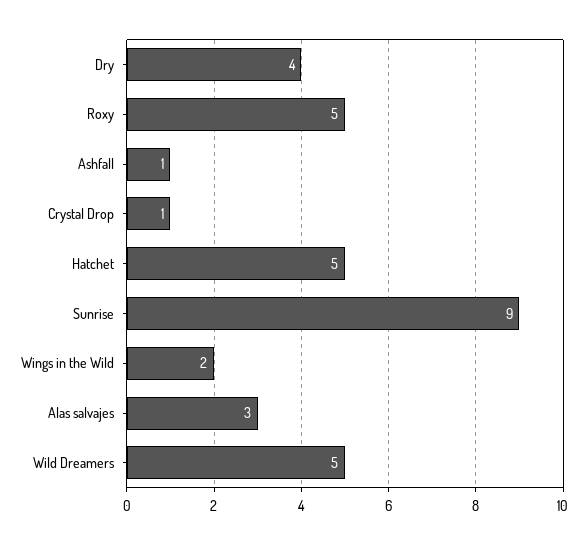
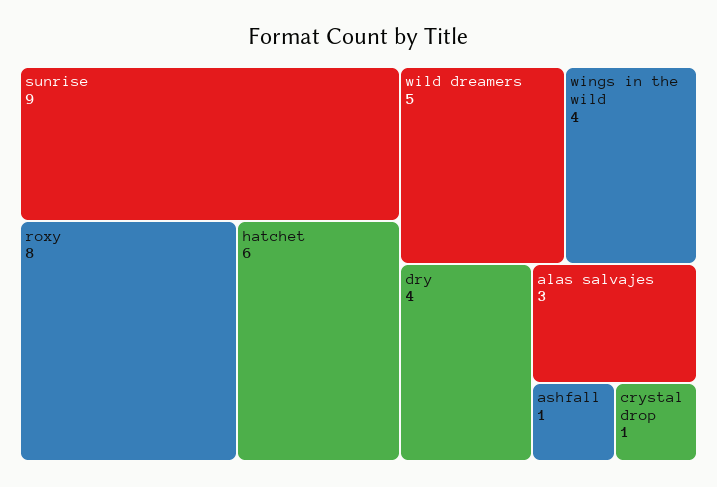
  {
    "Dry": 4,
-   "Roxy": 5,
+   "Roxy": 8,
    "Ashfall": 1,
    "Crystal Drop": 1,
-   "Hatchet": 5,
+   "Hatchet": 6,
    "Sunrise": 9,
-   "Wings in the Wild": 2,
+   "Wings in the Wild": 4,
    "Alas salvajes": 3,
    "Wild Dreamers": 5
  }

